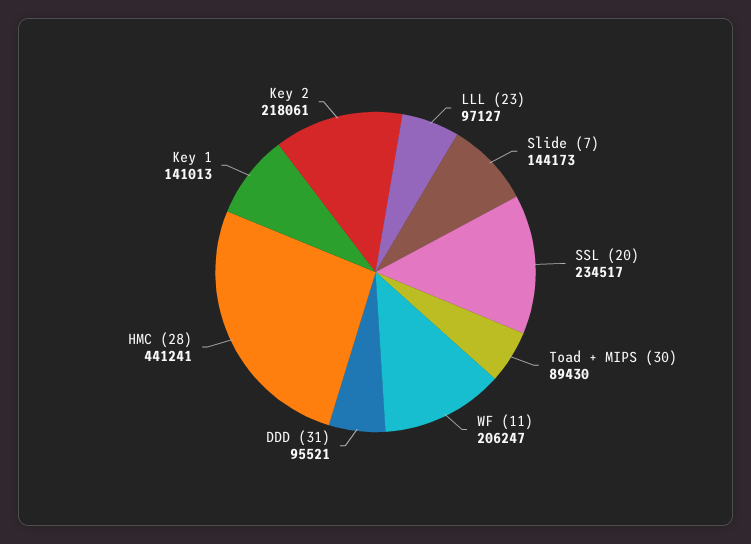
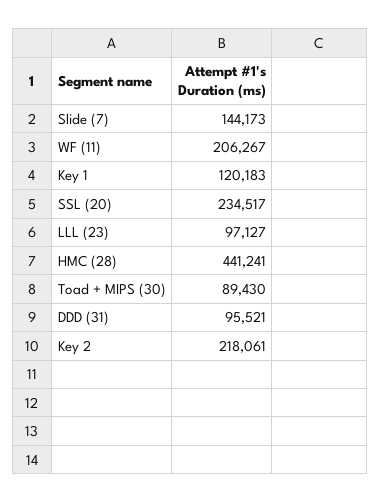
  {
    "LLL (23)": 97127,
    "Slide (7)": 144173,
    "SSL (20)": 234517,
    "Toad + MIPS (30)": 89430,
-   "WF (11)": 206247,
+   "WF (11)": 206267,
    "DDD (31)": 95521,
    "HMC (28)": 441241,
-   "Key 1": 141013,
+   "Key 1": 120183,
    "Key 2": 218061
  }

